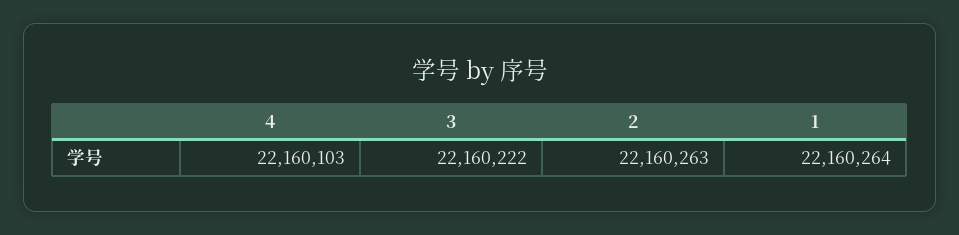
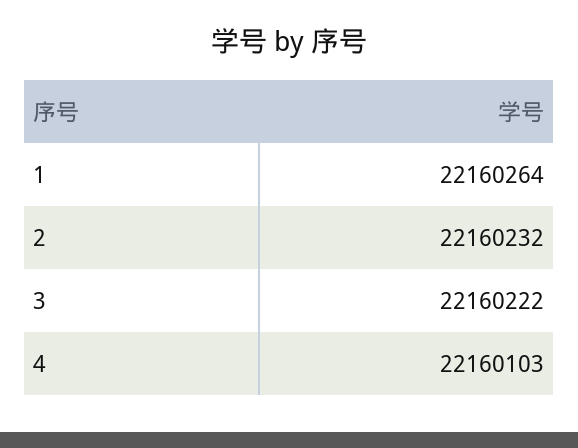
  {
    "4": 22160103,
    "3": 22160222,
-   "2": 22160263,
+   "2": 22160232,
    "1": 22160264
  }

